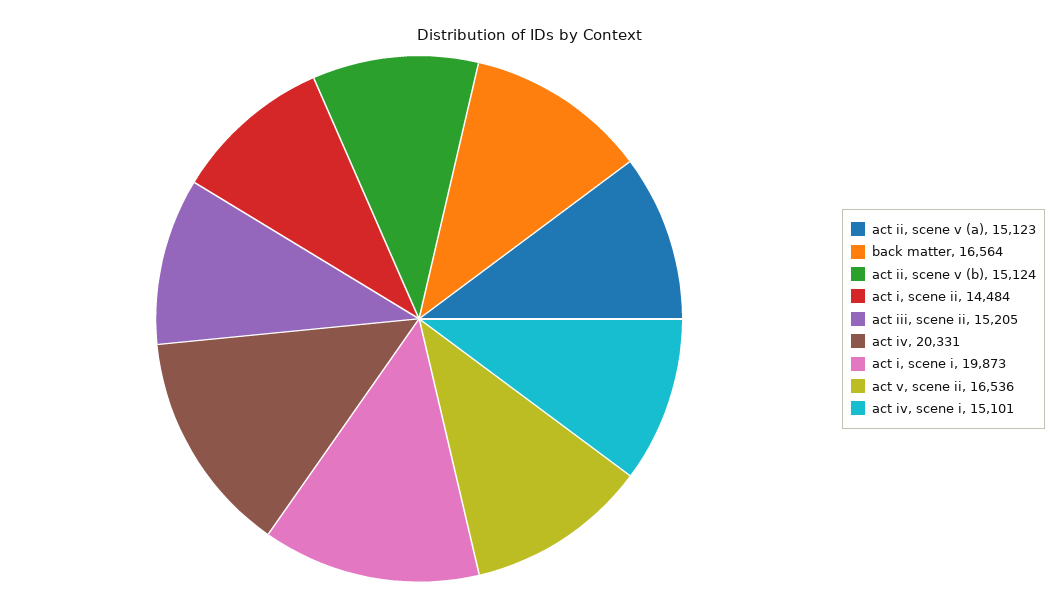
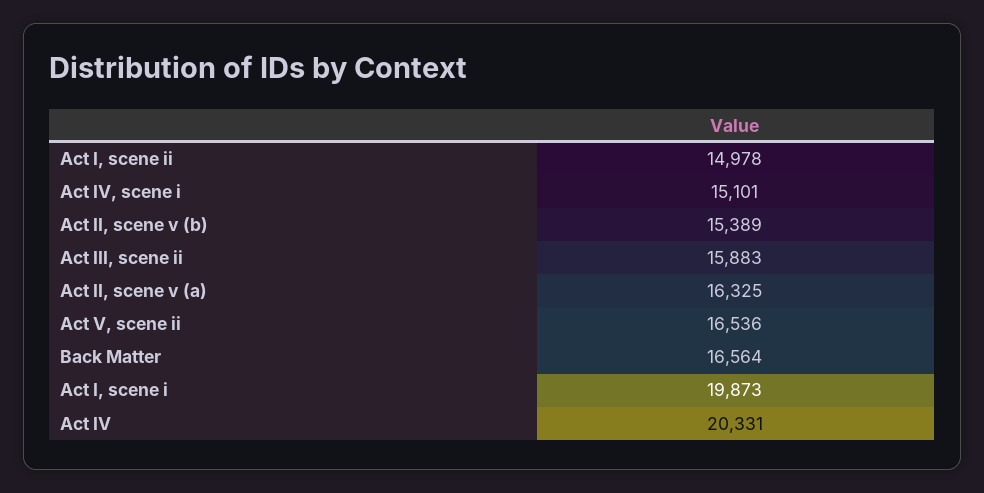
  {
-   "act ii, scene v (a)": 15123,
+   "act ii, scene v (a)": 16325,
    "back matter": 16564,
-   "act ii, scene v (b)": 15124,
+   "act ii, scene v (b)": 15389,
-   "act i, scene ii": 14484,
+   "act i, scene ii": 14978,
-   "act iii, scene ii": 15205,
+   "act iii, scene ii": 15883,
    "act iv": 20331,
    "act i, scene i": 19873,
    "act v, scene ii": 16536,
    "act iv, scene i": 15101
  }

